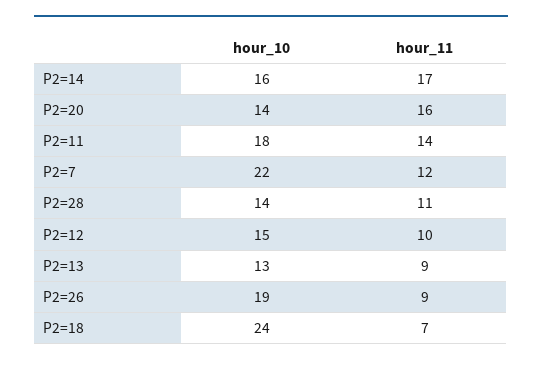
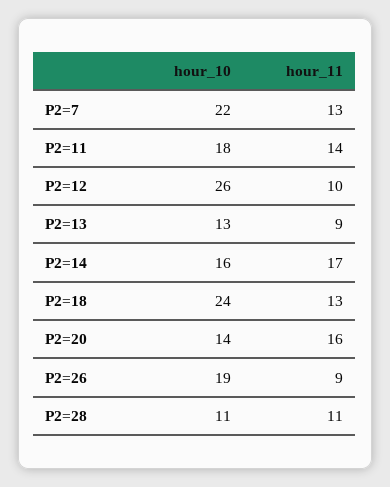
  {
    "hour_10": {
      "P2=14": 16,
      "P2=20": 14,
      "P2=11": 18,
      "P2=7": 22,
-     "P2=28": 14,
+     "P2=28": 11,
-     "P2=12": 15,
+     "P2=12": 26,
      "P2=13": 13,
      "P2=26": 19,
      "P2=18": 24
    },
    "hour_11": {
      "P2=14": 17,
      "P2=20": 16,
      "P2=11": 14,
-     "P2=7": 12,
+     "P2=7": 13,
      "P2=28": 11,
      "P2=12": 10,
      "P2=13": 9,
      "P2=26": 9,
-     "P2=18": 7
+     "P2=18": 13
    }
  }

